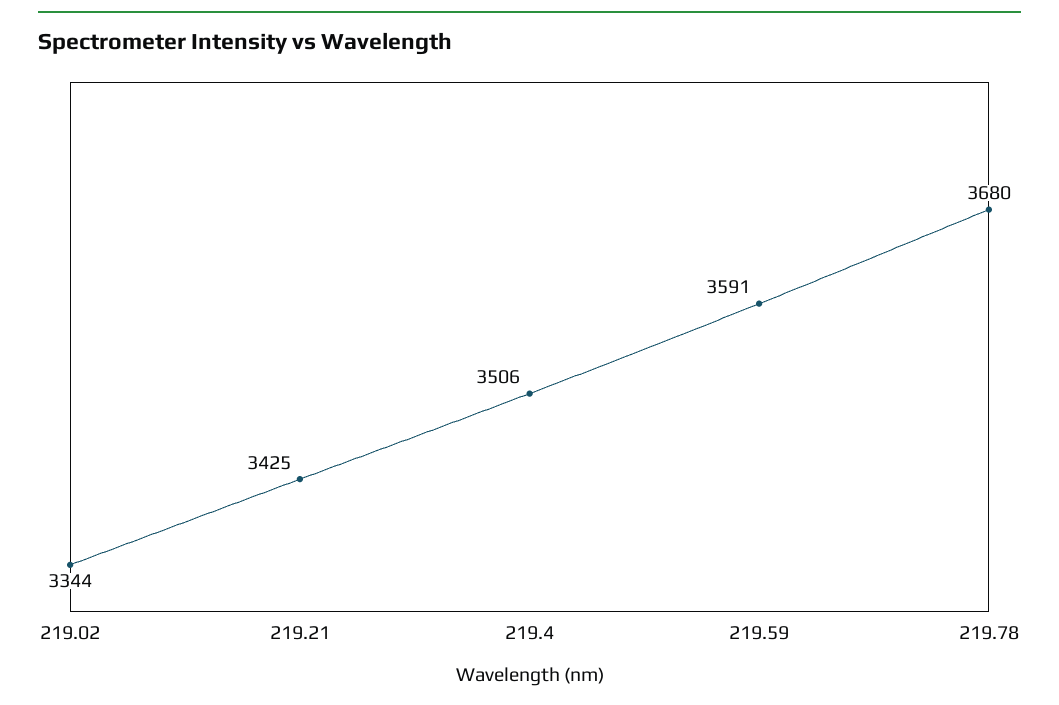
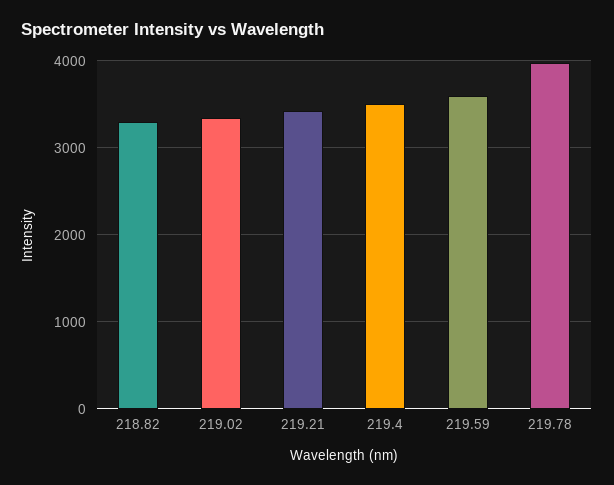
  {
    "219.02": 3344,
    "219.21": 3425,
    "219.4": 3506,
    "219.59": 3591,
-   "219.78": 3680
+   "219.78": 4000,
+   "218.82": 3300
  }

